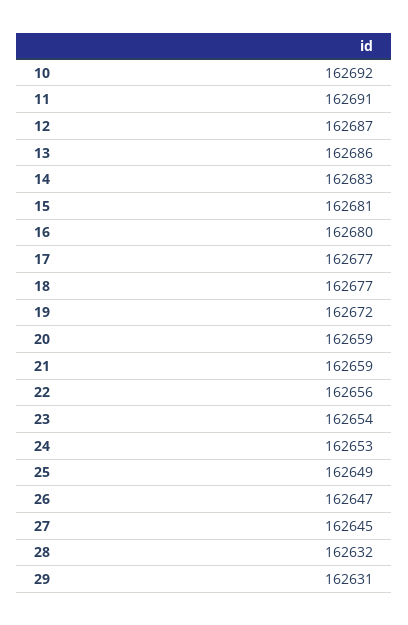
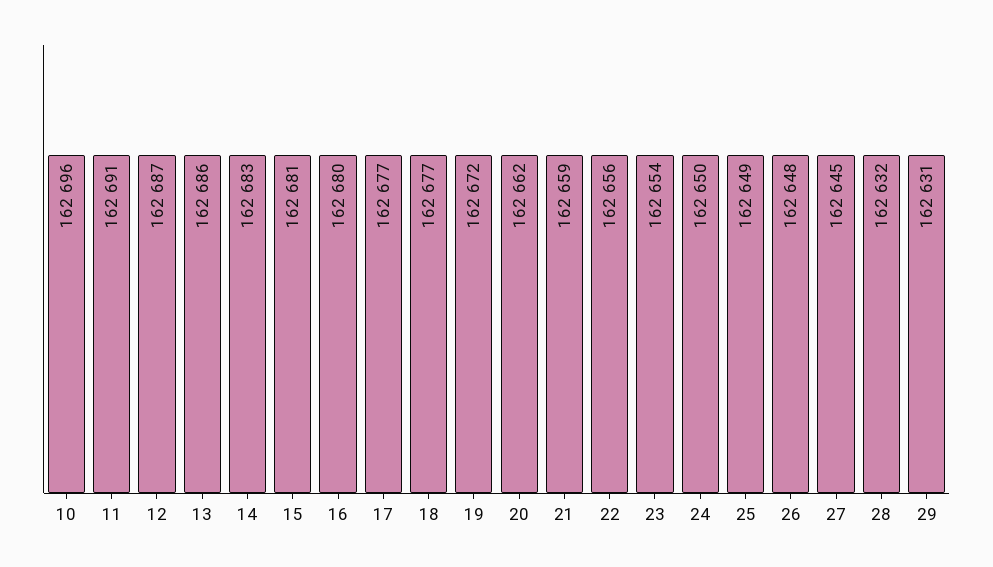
  {
-   "10": 162692,
+   "10": 162696,
    "11": 162691,
    "12": 162687,
    "13": 162686,
    "14": 162683,
    "15": 162681,
    "16": 162680,
    "17": 162677,
    "18": 162677,
    "19": 162672,
-   "20": 162659,
+   "20": 162662,
    "21": 162659,
    "22": 162656,
    "23": 162654,
-   "24": 162653,
+   "24": 162650,
    "25": 162649,
-   "26": 162647,
+   "26": 162648,
    "27": 162645,
    "28": 162632,
    "29": 162631
  }

